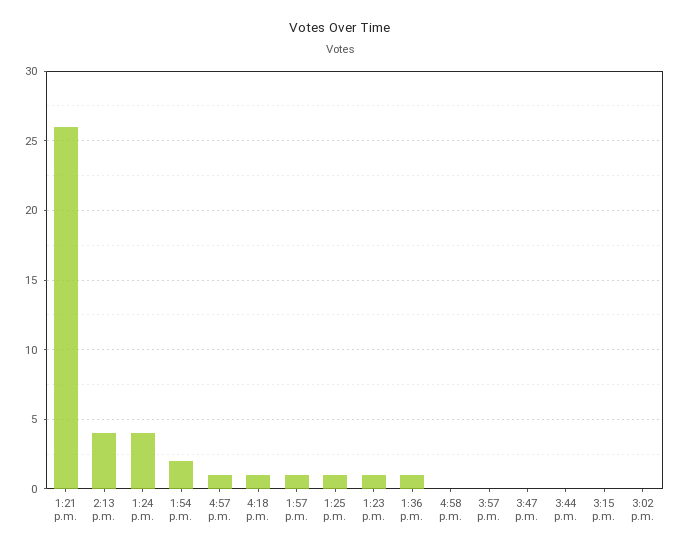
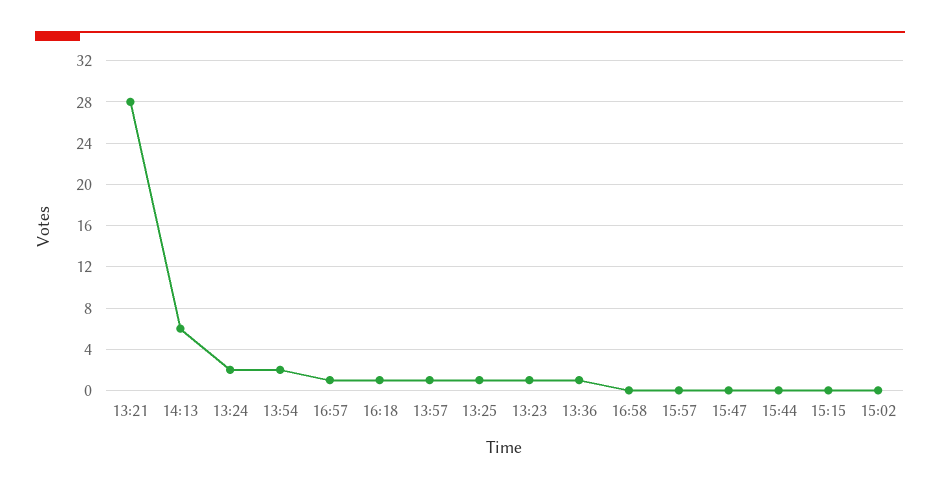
  {
-   "1:21 p.m.": 26,
+   "1:21 p.m.": 28,
-   "2:13 p.m.": 4,
+   "2:13 p.m.": 6,
-   "1:24 p.m.": 4,
+   "1:24 p.m.": 2,
    "1:54 p.m.": 2,
    "4:57 p.m.": 1,
    "4:18 p.m.": 1,
    "1:57 p.m.": 1,
    "1:25 p.m.": 1,
    "1:23 p.m.": 1,
    "1:36 p.m.": 1,
    "4:58 p.m.": 0,
    "3:57 p.m.": 0,
    "3:47 p.m.": 0,
    "3:44 p.m.": 0,
    "3:15 p.m.": 0,
    "3:02 p.m.": 0
  }

